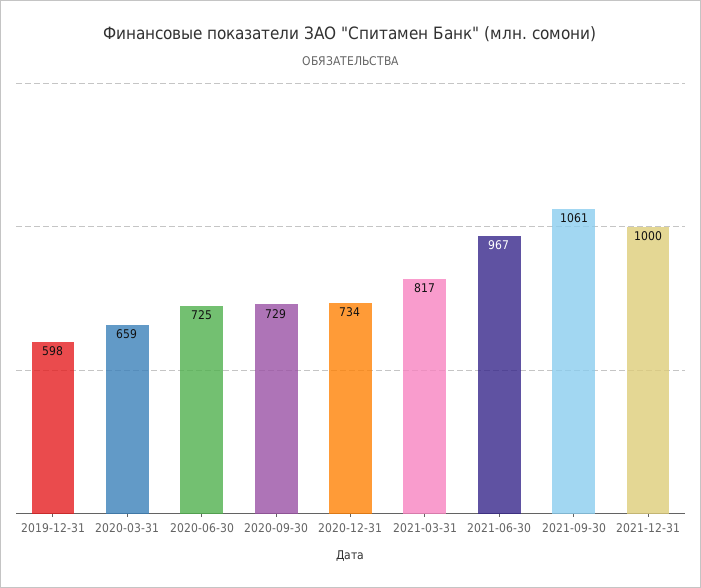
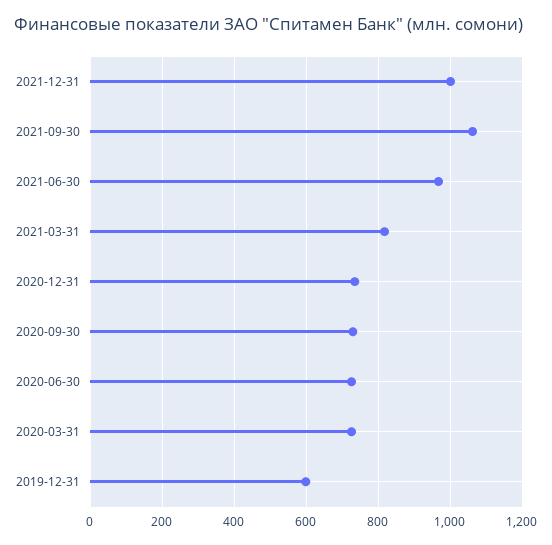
  {
    "2019-12-31": 598,
-   "2020-03-31": 659,
+   "2020-03-31": 720,
    "2020-06-30": 725,
    "2020-09-30": 729,
    "2020-12-31": 734,
    "2021-03-31": 817,
    "2021-06-30": 967,
    "2021-09-30": 1061,
    "2021-12-31": 1000
  }

